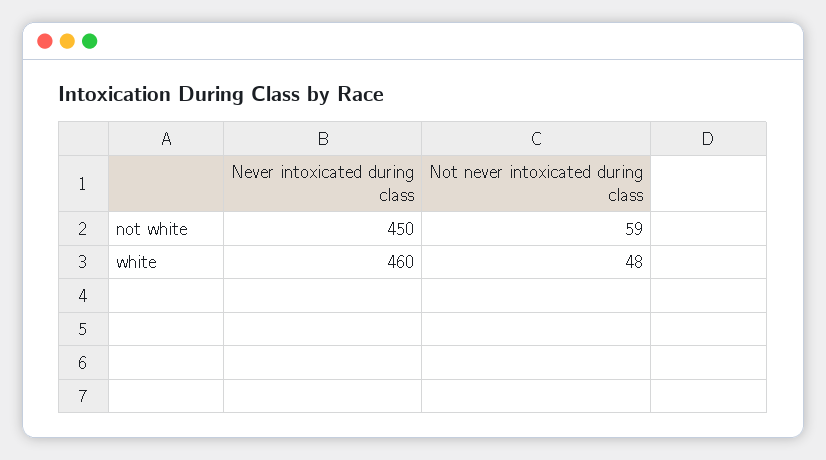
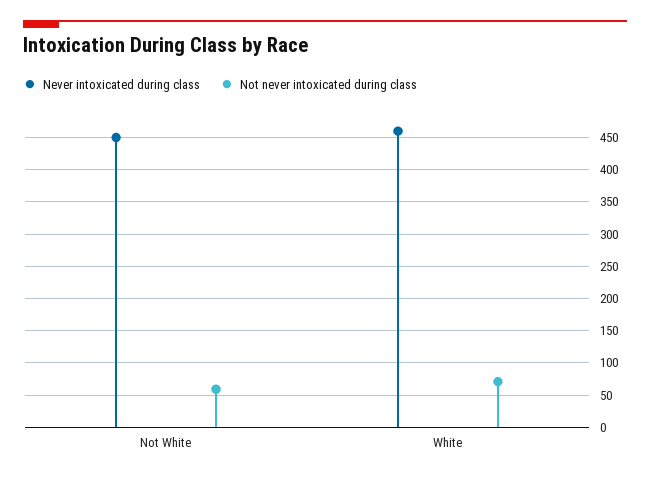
  {
    "Never intoxicated during class": {
      "not white": 450,
      "white": 460
    },
    "Not never intoxicated during class": {
      "not white": 59,
-     "white": 48
+     "white": 70
    }
  }

